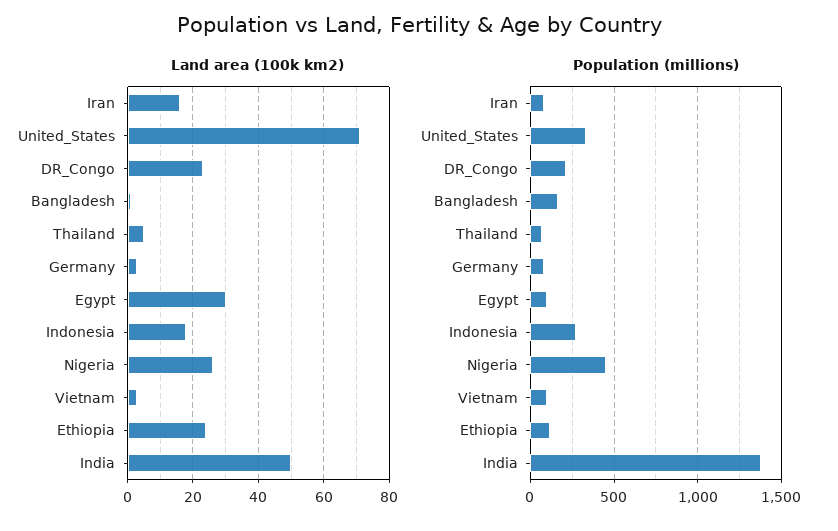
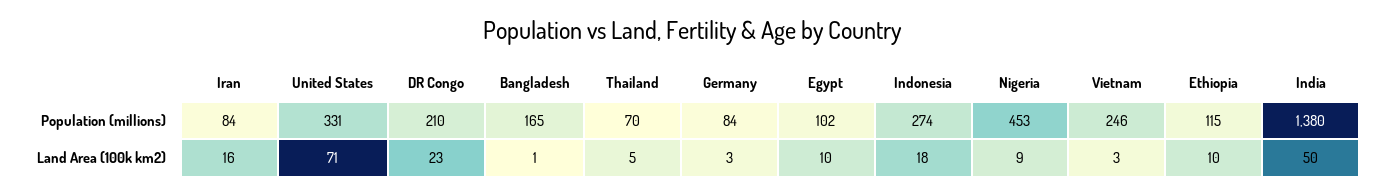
  {
    "Land area (100k km2)": {
      "Iran": 16,
      "United_States": 71,
      "DR_Congo": 23,
      "Bangladesh": 1,
      "Thailand": 5,
      "Germany": 3,
-     "Egypt": 30,
+     "Egypt": 10,
      "Indonesia": 18,
-     "Nigeria": 25,
+     "Nigeria": 9,
      "Vietnam": 3,
-     "Ethiopia": 25,
+     "Ethiopia": 10,
      "India": 50
    },
    "Population (millions)": {
      "Iran": 84,
      "United_States": 331,
      "DR_Congo": 210,
      "Bangladesh": 165,
      "Thailand": 70,
      "Germany": 84,
      "Egypt": 102,
      "Indonesia": 274,
      "Nigeria": 453,
-     "Vietnam": 100,
+     "Vietnam": 246,
      "Ethiopia": 115,
      "India": 1380
    }
  }

